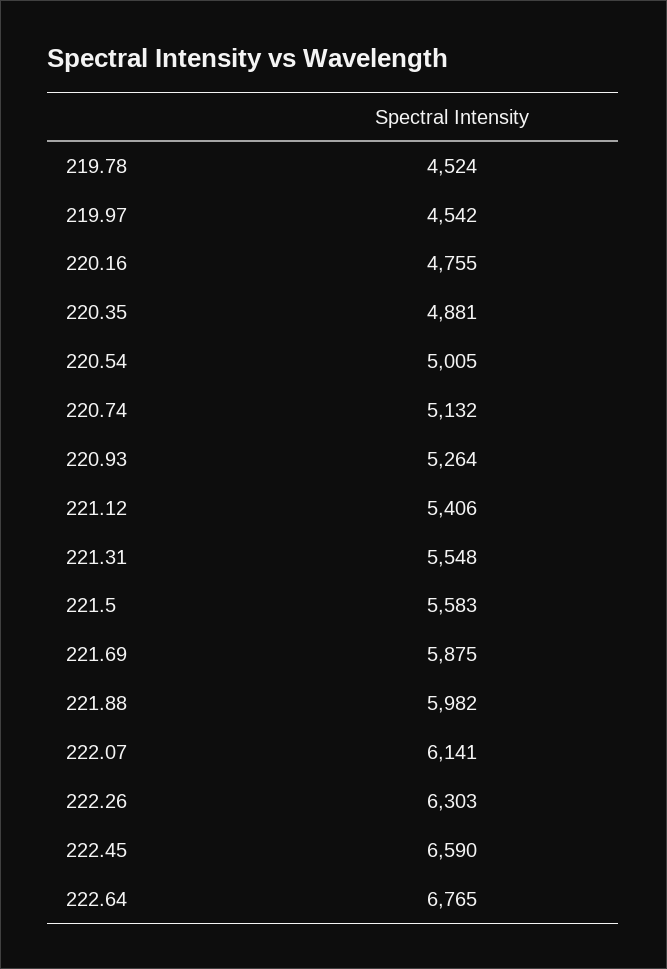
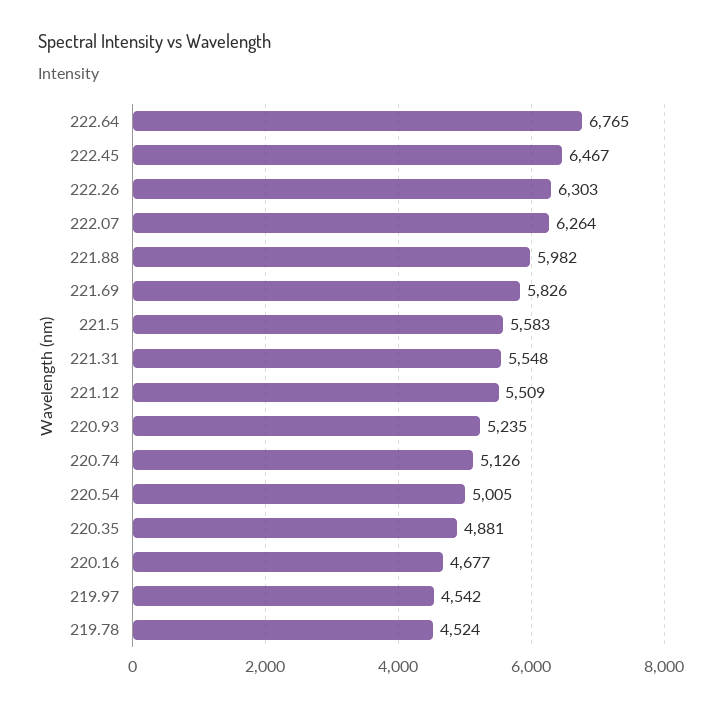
  {
    "219.78": 4524,
    "219.97": 4542,
-   "220.16": 4755,
+   "220.16": 4677,
    "220.35": 4881,
    "220.54": 5005,
-   "220.74": 5132,
+   "220.74": 5126,
-   "220.93": 5264,
+   "220.93": 5235,
-   "221.12": 5406,
+   "221.12": 5509,
    "221.31": 5548,
    "221.5": 5583,
-   "221.69": 5875,
+   "221.69": 5826,
    "221.88": 5982,
-   "222.07": 6141,
+   "222.07": 6264,
    "222.26": 6303,
-   "222.45": 6590,
+   "222.45": 6467,
    "222.64": 6765
  }

